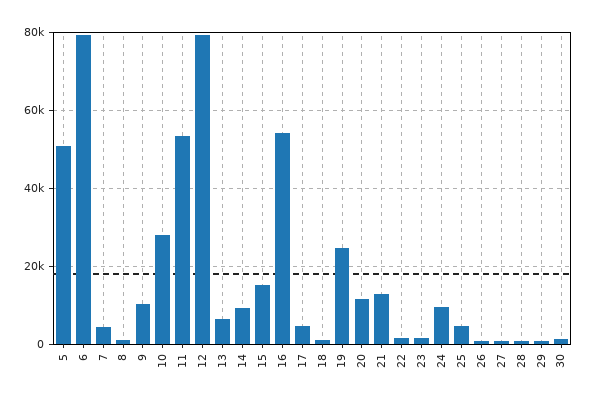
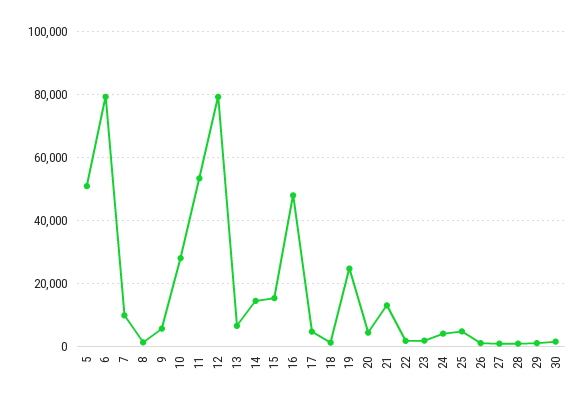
  {
    "5": 50000,
    "6": 80000,
-   "7": 4000,
+   "7": 10000,
    "8": 2000,
-   "9": 10000,
+   "9": 6000,
    "10": 28000,
    "11": 54000,
    "12": 80000,
    "13": 6000,
-   "14": 10000,
+   "14": 14000,
    "15": 16000,
-   "16": 54000,
+   "16": 48000,
    "17": 4000,
    "18": 2000,
    "19": 24000,
-   "20": 12000,
+   "20": 4000,
    "21": 12000,
    "22": 2000,
    "23": 2000,
-   "24": 10000,
+   "24": 4000,
    "25": 4000,
    "26": 0,
    "27": 0,
    "28": 0,
    "29": 0,
    "30": 2000
  }

